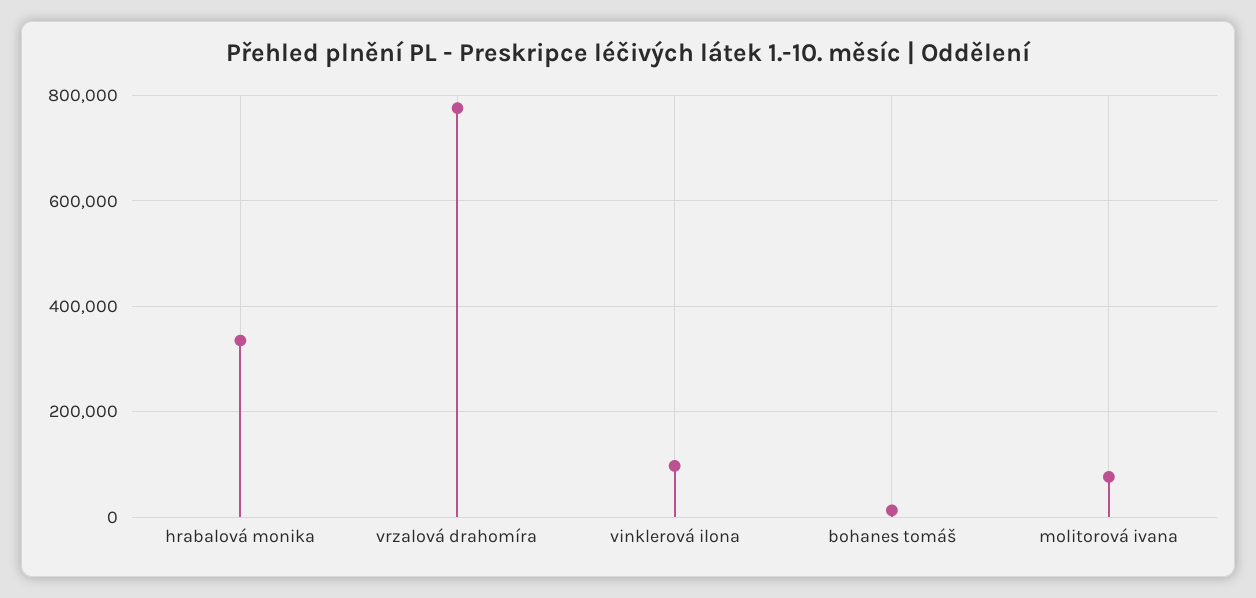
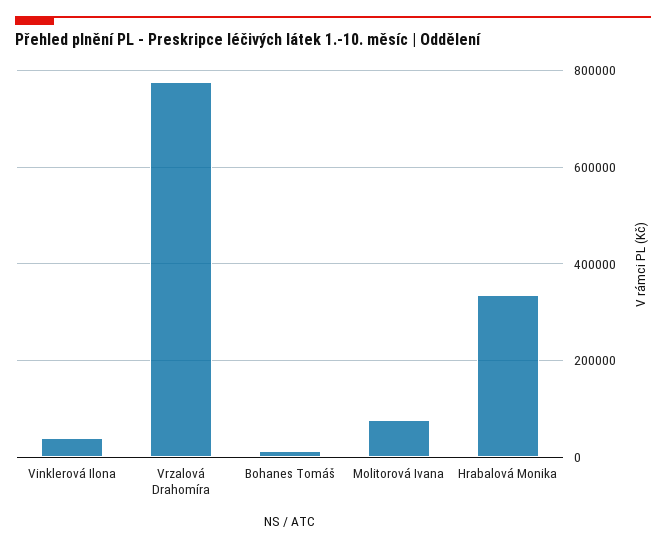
  {
    "hrabalová monika": 340000,
    "vrzalová drahomíra": 780000,
-   "vinklerová ilona": 100000,
+   "vinklerová ilona": 40000,
    "bohanes tomáš": 20000,
    "molitorová ivana": 80000
  }

